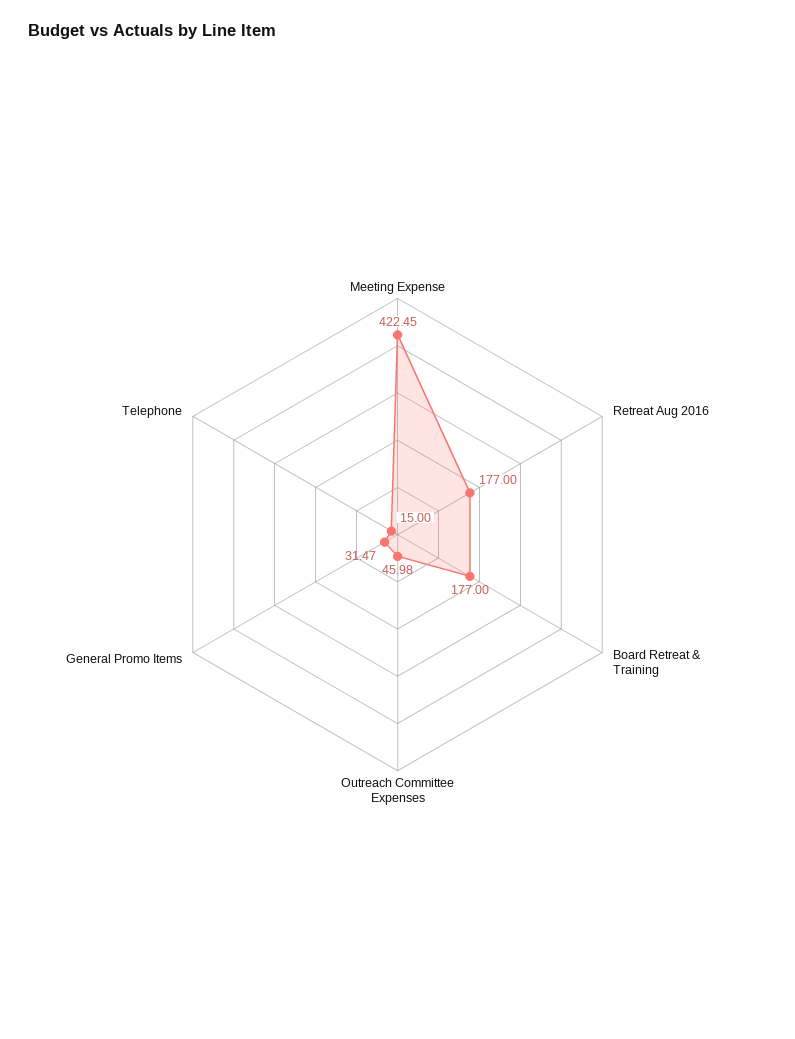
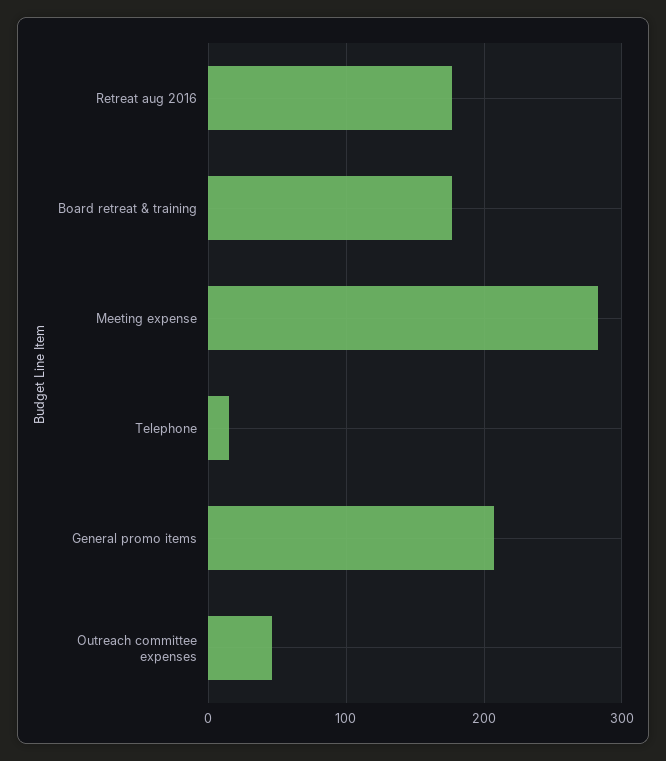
  {
-   "Meeting Expense": 422.45,
+   "Meeting Expense": 280,
    "Retreat Aug 2016": 177,
    "Board Retreat & Training": 177,
    "Outreach Committee Expenses": 45.98,
-   "General Promo Items": 31.47,
+   "General Promo Items": 210,
    "Telephone": 15
  }

